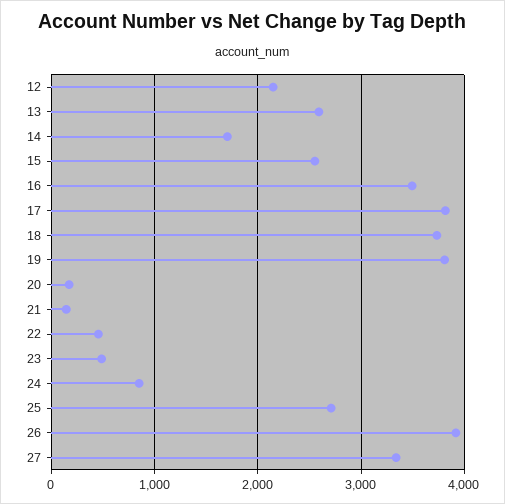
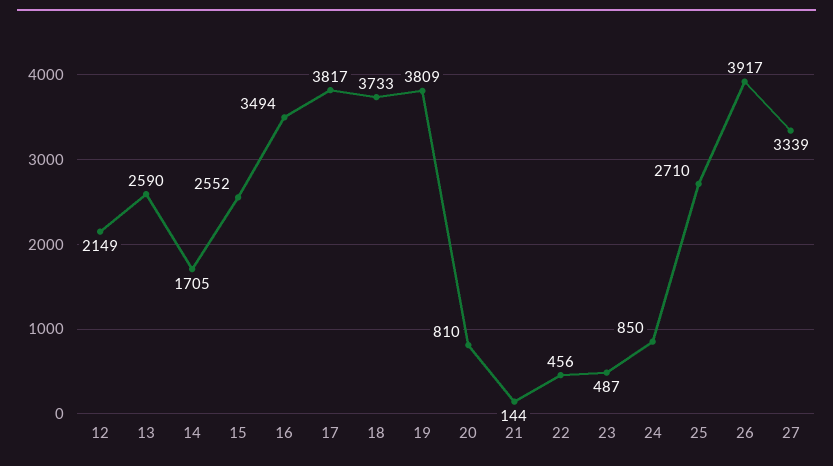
  {
    "12": 2149,
    "13": 2590,
    "14": 1705,
    "15": 2552,
    "16": 3494,
    "17": 3817,
    "18": 3733,
    "19": 3809,
-   "20": 200,
+   "20": 810,
    "21": 144,
    "22": 456,
    "23": 487,
    "24": 850,
    "25": 2710,
    "26": 3917,
    "27": 3339
  }

